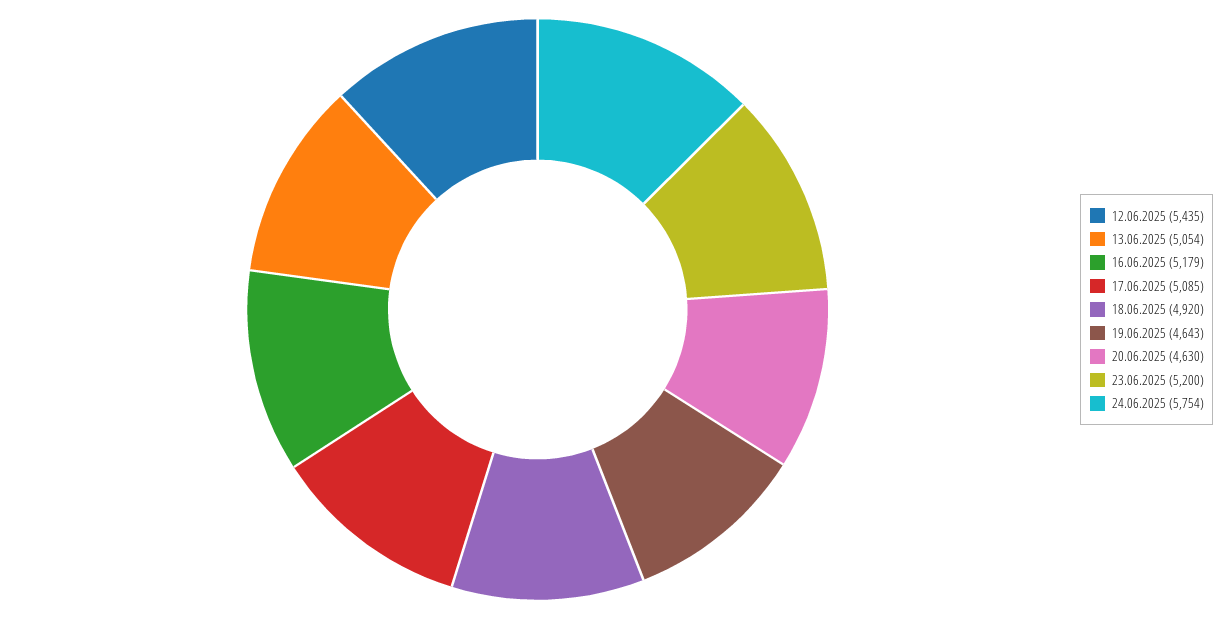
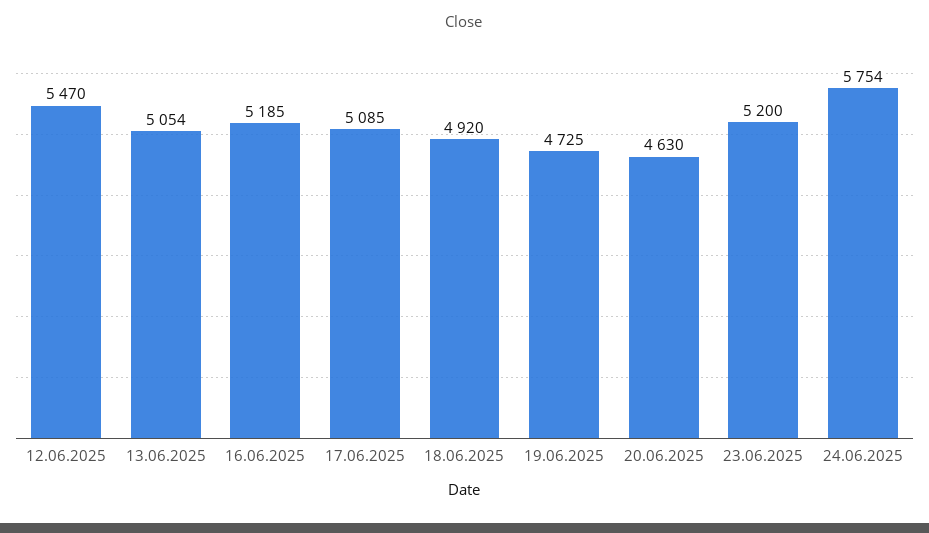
  {
-   "12.06.2025": 5435,
+   "12.06.2025": 5470,
    "13.06.2025": 5054,
-   "16.06.2025": 5179,
+   "16.06.2025": 5185,
    "17.06.2025": 5085,
    "18.06.2025": 4920,
-   "19.06.2025": 4643,
+   "19.06.2025": 4725,
    "20.06.2025": 4630,
    "23.06.2025": 5200,
    "24.06.2025": 5754
  }

